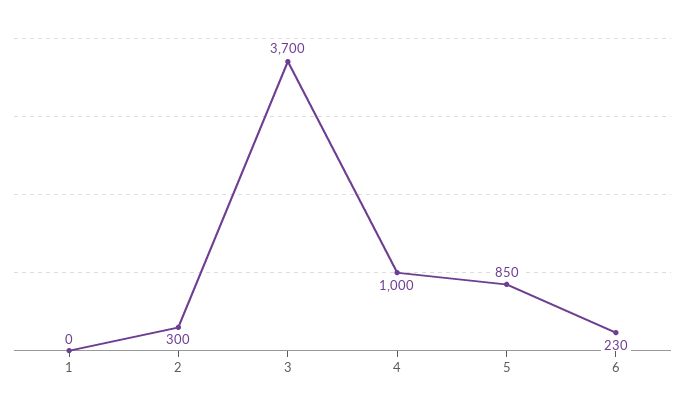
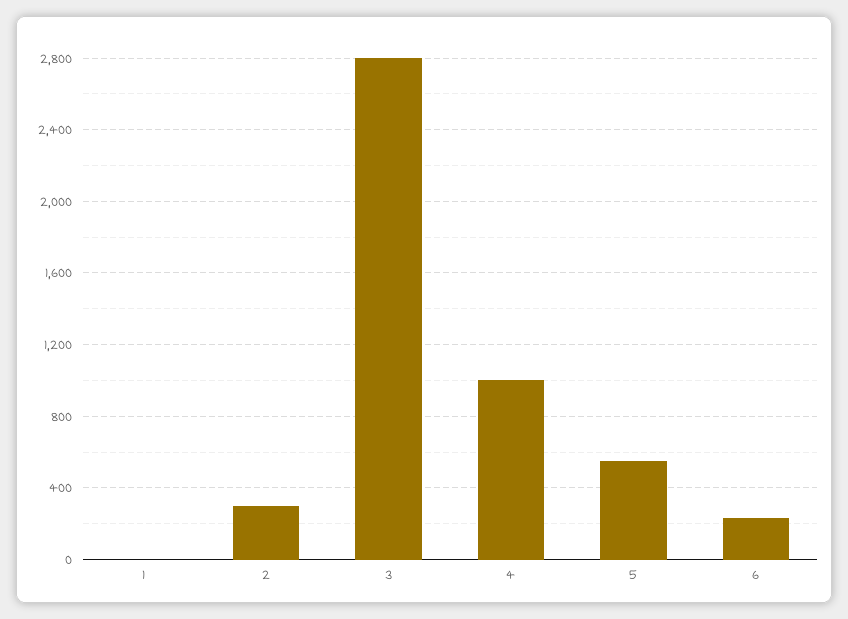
  {
    "1": 0,
    "2": 300,
-   "3": 3700,
+   "3": 2800,
    "4": 1000,
-   "5": 850,
+   "5": 550,
    "6": 230
  }

